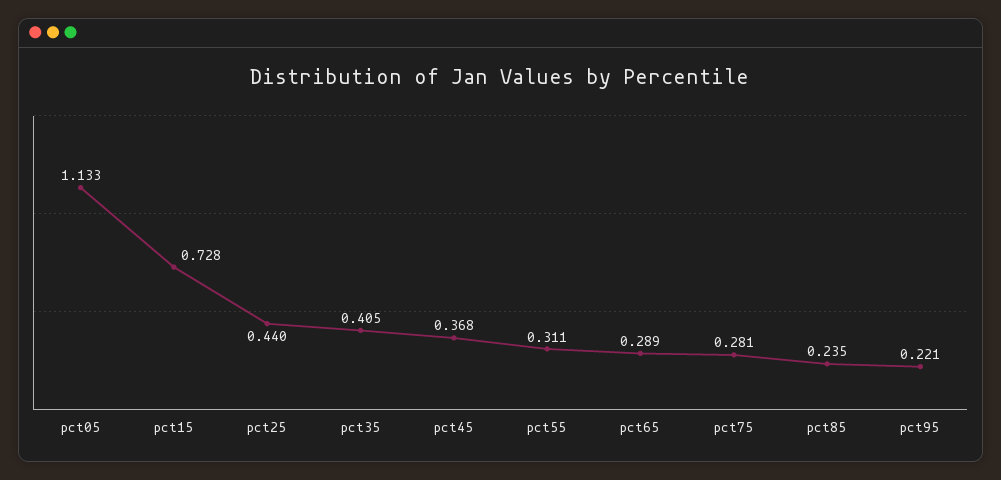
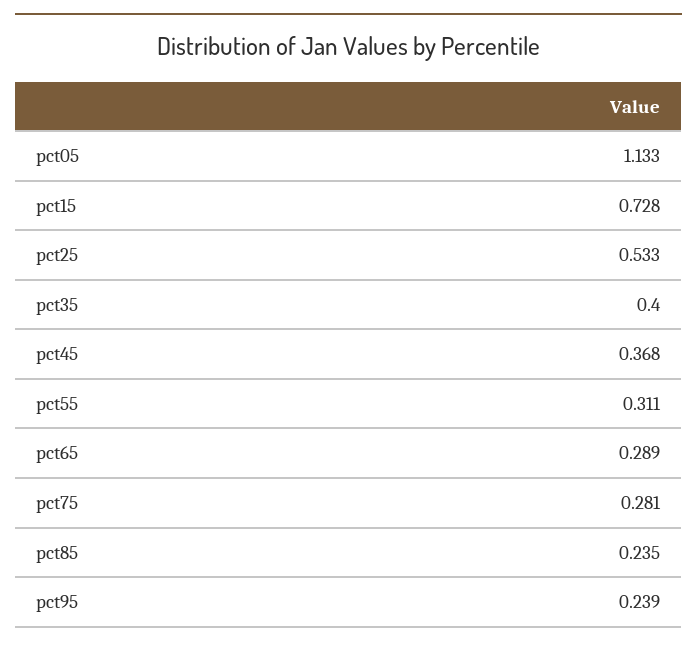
  {
    "pct05": 1.133,
    "pct15": 0.728,
-   "pct25": 0.44,
+   "pct25": 0.533,
-   "pct35": 0.405,
+   "pct35": 0.4,
    "pct45": 0.368,
    "pct55": 0.311,
    "pct65": 0.289,
    "pct75": 0.281,
    "pct85": 0.235,
-   "pct95": 0.221
+   "pct95": 0.239
  }

